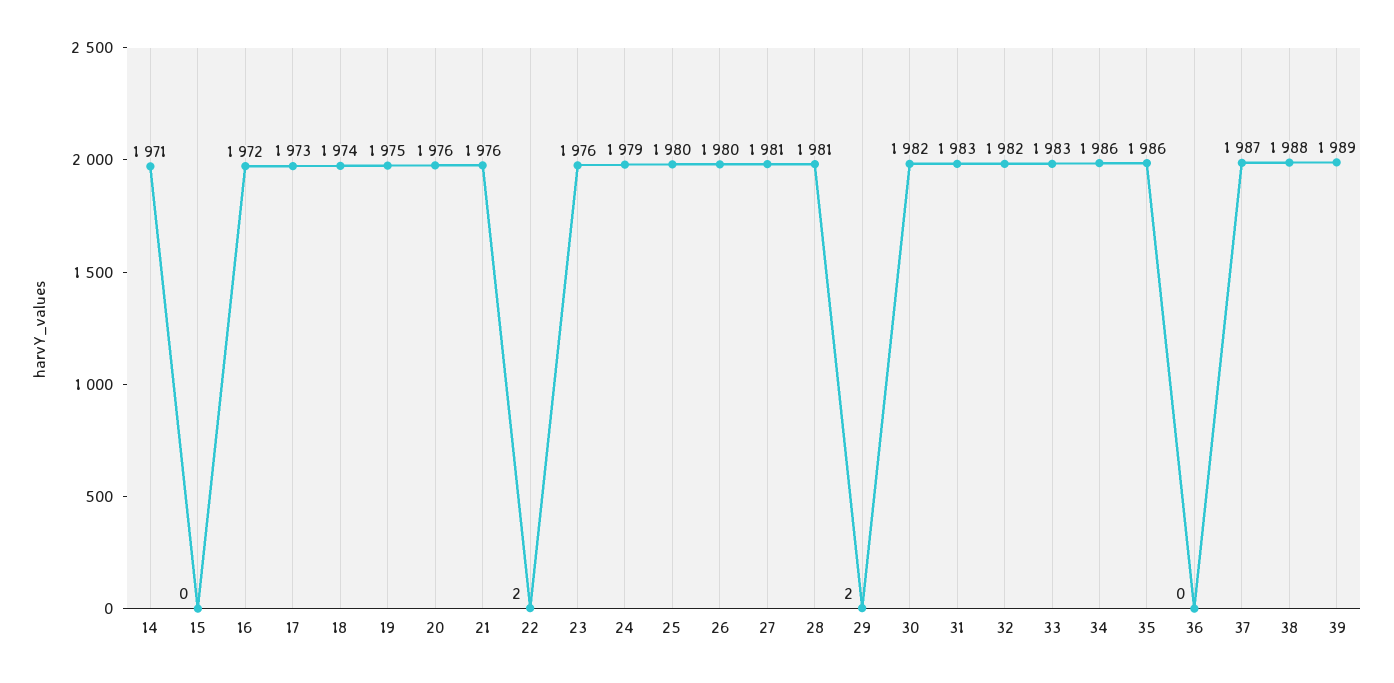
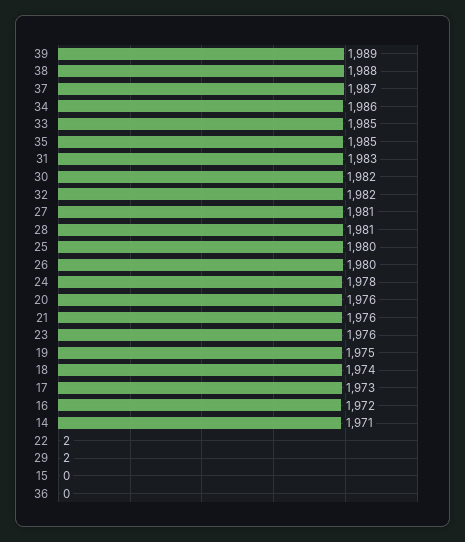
  {
    "14": 1971,
    "15": 0,
    "16": 1972,
    "17": 1973,
    "18": 1974,
    "19": 1975,
    "20": 1976,
    "21": 1976,
    "22": 2,
    "23": 1976,
-   "24": 1979,
+   "24": 1978,
    "25": 1980,
    "26": 1980,
    "27": 1981,
    "28": 1981,
    "29": 2,
    "30": 1982,
    "31": 1983,
    "32": 1982,
-   "33": 1983,
+   "33": 1985,
    "34": 1986,
-   "35": 1986,
+   "35": 1985,
    "36": 0,
    "37": 1987,
    "38": 1988,
    "39": 1989
  }

